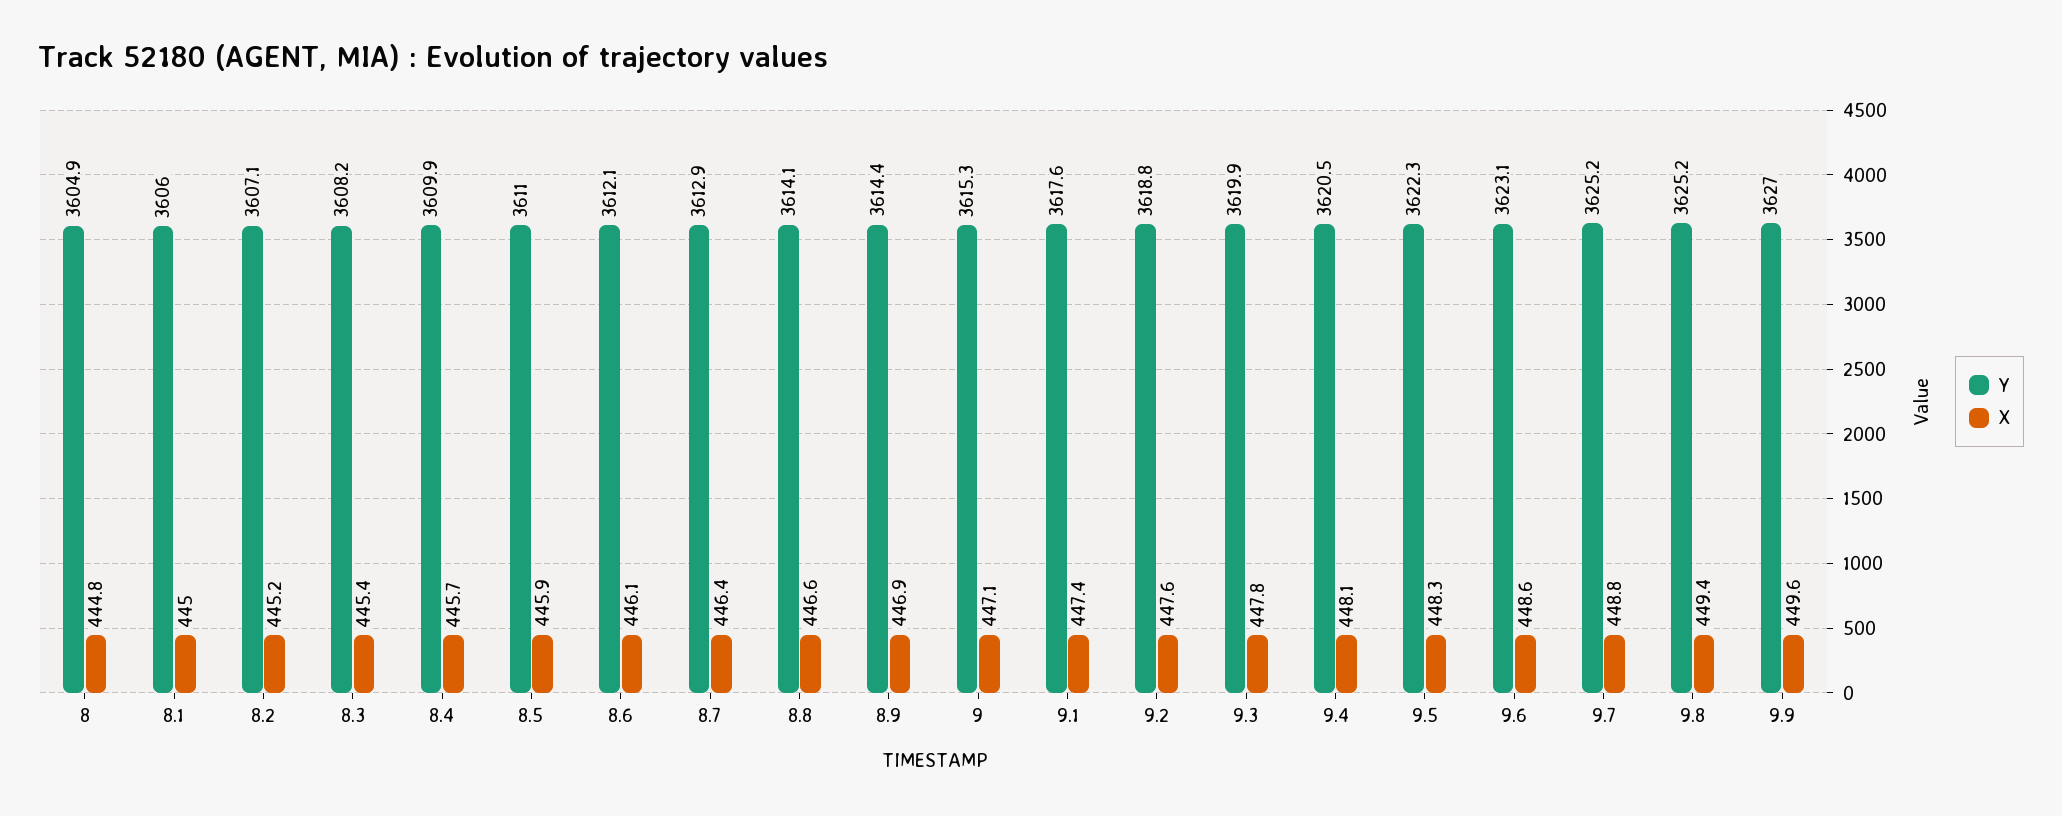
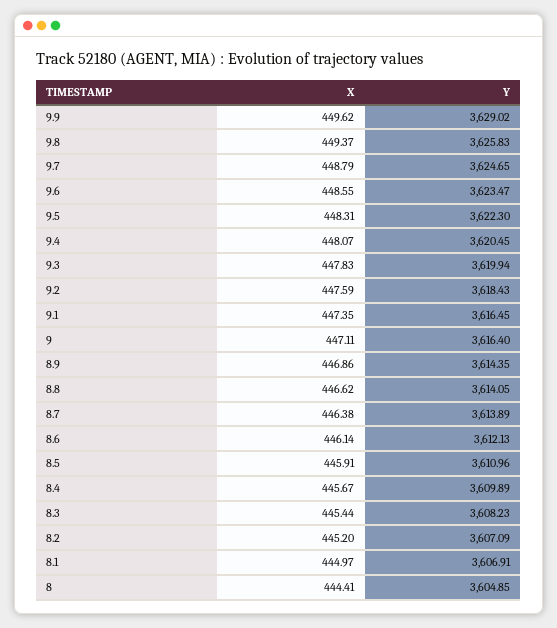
  {
    "Y": {
      "8": 3604.85,
-     "8.1": 3606,
+     "8.1": 3606.91,
      "8.2": 3607.09,
      "8.3": 3608.23,
      "8.4": 3609.89,
      "8.5": 3610.96,
      "8.6": 3612.13,
-     "8.7": 3612.9,
+     "8.7": 3613.89,
      "8.8": 3614.05,
      "8.9": 3614.35,
-     "9": 3615.3,
+     "9": 3616.4,
-     "9.1": 3617.6,
+     "9.1": 3616.45,
-     "9.2": 3618.8,
+     "9.2": 3618.43,
      "9.3": 3619.94,
      "9.4": 3620.45,
      "9.5": 3622.3,
-     "9.6": 3623.1,
+     "9.6": 3623.47,
-     "9.7": 3625.2,
+     "9.7": 3624.65,
-     "9.8": 3625.2,
+     "9.8": 3625.83,
-     "9.9": 3627
+     "9.9": 3629.02
    },
    "X": {
-     "8": 444.8,
+     "8": 444.41,
      "8.1": 444.97,
      "8.2": 445.2,
      "8.3": 445.44,
      "8.4": 445.67,
      "8.5": 445.91,
      "8.6": 446.14,
      "8.7": 446.38,
      "8.8": 446.62,
      "8.9": 446.86,
      "9": 447.11,
      "9.1": 447.35,
      "9.2": 447.59,
      "9.3": 447.83,
      "9.4": 448.07,
      "9.5": 448.31,
      "9.6": 448.55,
      "9.7": 448.79,
      "9.8": 449.37,
      "9.9": 449.62
    }
  }

